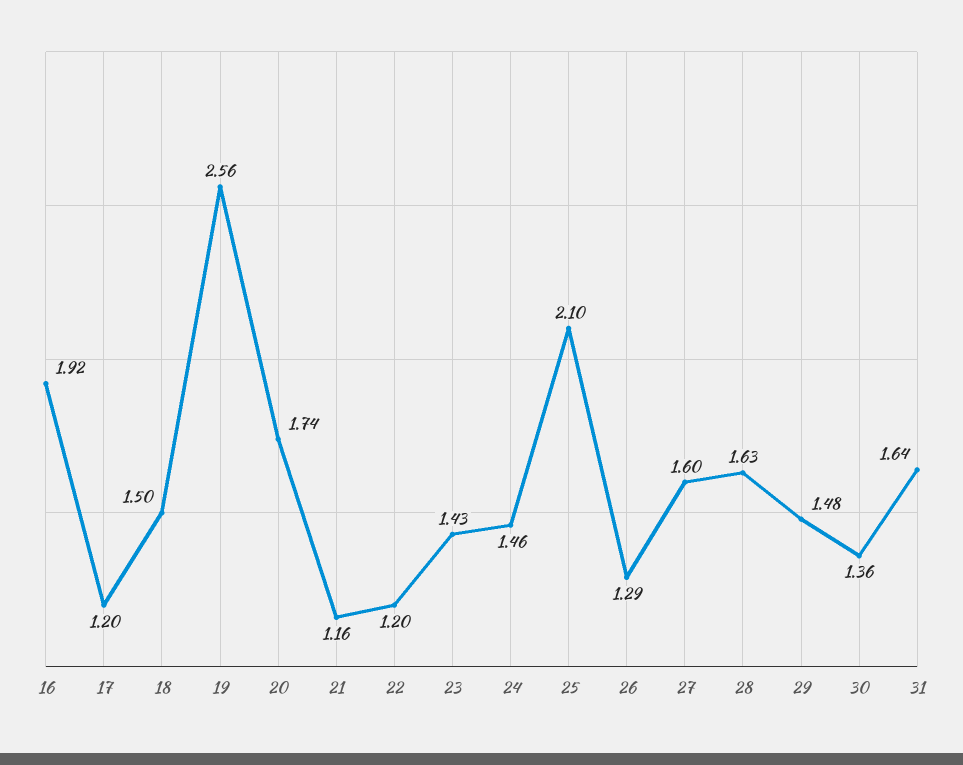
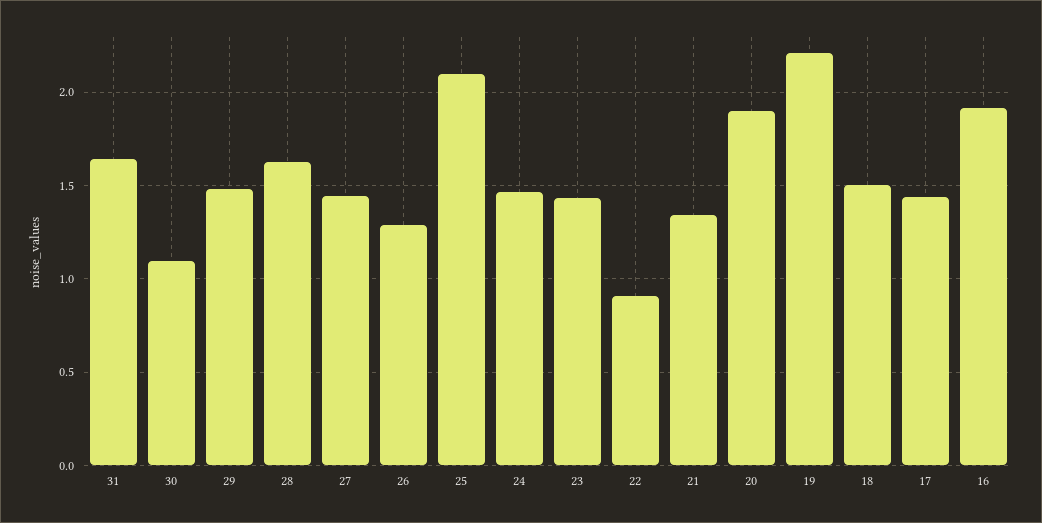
  {
    "16": 1.92,
-   "17": 1.2,
+   "17": 1.45,
    "18": 1.5,
-   "19": 2.56,
+   "19": 2.2,
-   "20": 1.74,
+   "20": 1.9,
-   "21": 1.16,
+   "21": 1.35,
-   "22": 1.2,
+   "22": 0.9,
    "23": 1.43,
    "24": 1.46,
    "25": 2.1,
    "26": 1.29,
-   "27": 1.6,
+   "27": 1.45,
    "28": 1.63,
    "29": 1.48,
-   "30": 1.36,
+   "30": 1.1,
    "31": 1.64
  }

